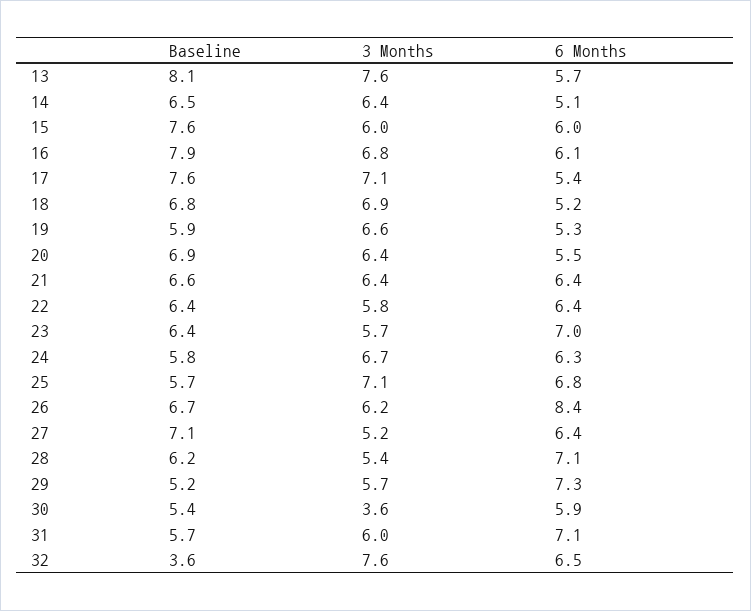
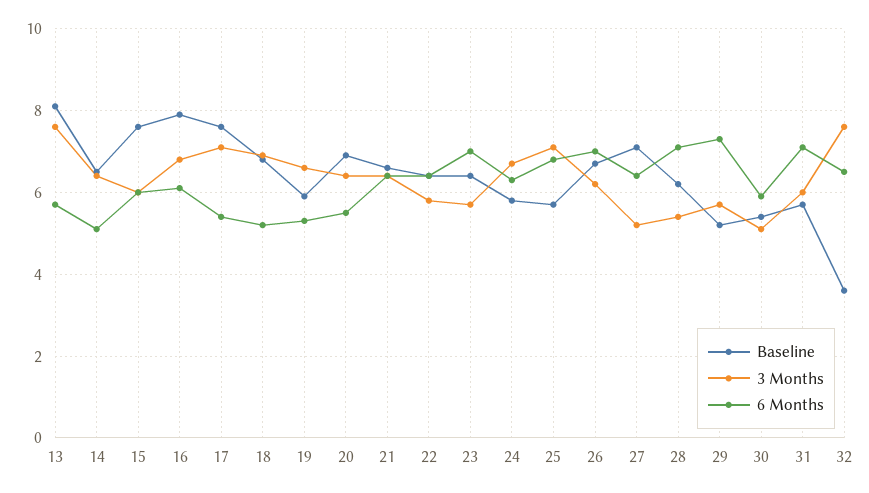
  {
    "Baseline": {
      "13": 8.1,
      "14": 6.5,
      "15": 7.6,
      "16": 7.9,
      "17": 7.6,
      "18": 6.8,
      "19": 5.9,
      "20": 6.9,
      "21": 6.6,
      "22": 6.4,
      "23": 6.4,
      "24": 5.8,
      "25": 5.7,
      "26": 6.7,
      "27": 7.1,
      "28": 6.2,
      "29": 5.2,
      "30": 5.4,
      "31": 5.7,
      "32": 3.6
    },
    "3 Months": {
      "13": 7.6,
      "14": 6.4,
      "15": 6,
      "16": 6.8,
      "17": 7.1,
      "18": 6.9,
      "19": 6.6,
      "20": 6.4,
      "21": 6.4,
      "22": 5.8,
      "23": 5.7,
      "24": 6.7,
      "25": 7.1,
      "26": 6.2,
      "27": 5.2,
      "28": 5.4,
      "29": 5.7,
-     "30": 3.6,
+     "30": 5,
      "31": 6,
      "32": 7.6
    },
    "6 Months": {
      "13": 5.7,
      "14": 5.1,
      "15": 6,
      "16": 6.1,
      "17": 5.4,
      "18": 5.2,
      "19": 5.3,
      "20": 5.5,
      "21": 6.4,
      "22": 6.4,
      "23": 7,
      "24": 6.3,
      "25": 6.8,
-     "26": 8.4,
+     "26": 7,
      "27": 6.4,
      "28": 7.1,
      "29": 7.3,
      "30": 5.9,
      "31": 7.1,
      "32": 6.5
    }
  }

